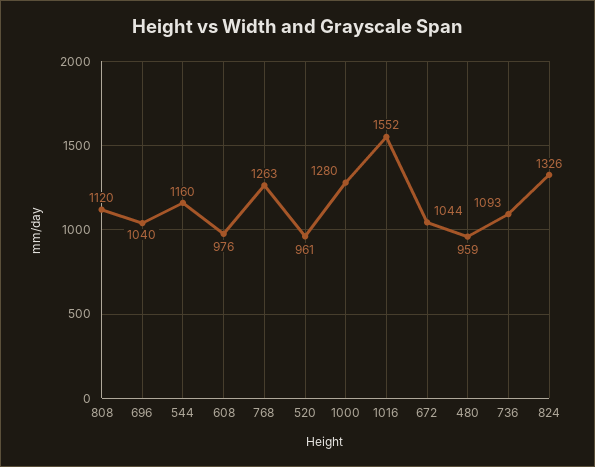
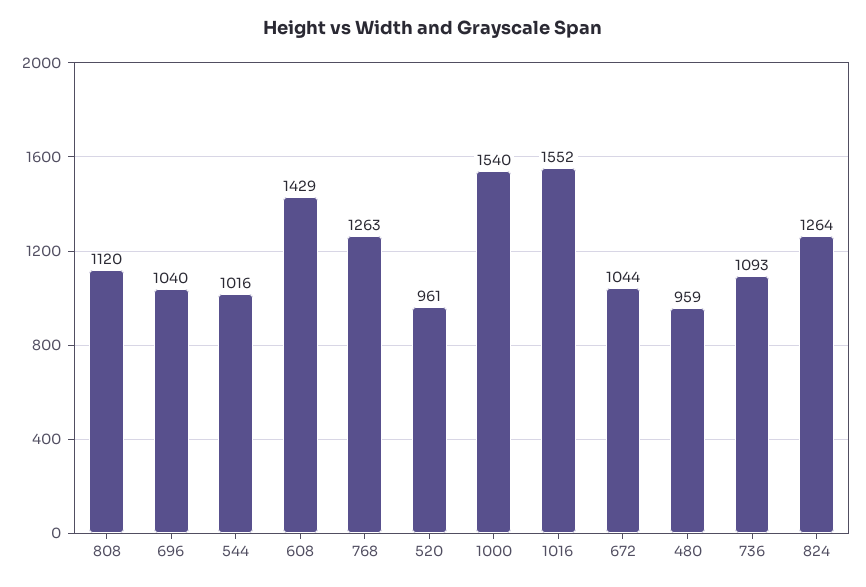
  {
    "808": 1120,
    "696": 1040,
-   "544": 1160,
+   "544": 1016,
-   "608": 976,
+   "608": 1429,
    "768": 1263,
    "520": 961,
-   "1000": 1280,
+   "1000": 1540,
    "1016": 1552,
    "672": 1044,
    "480": 959,
    "736": 1093,
-   "824": 1326
+   "824": 1264
  }

